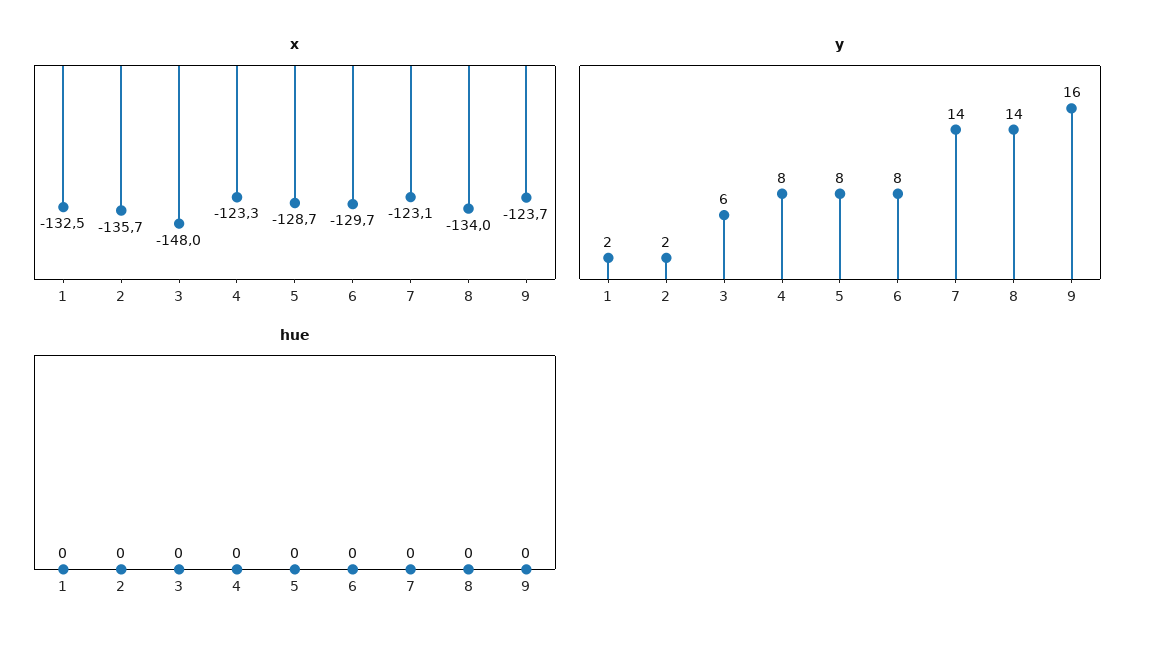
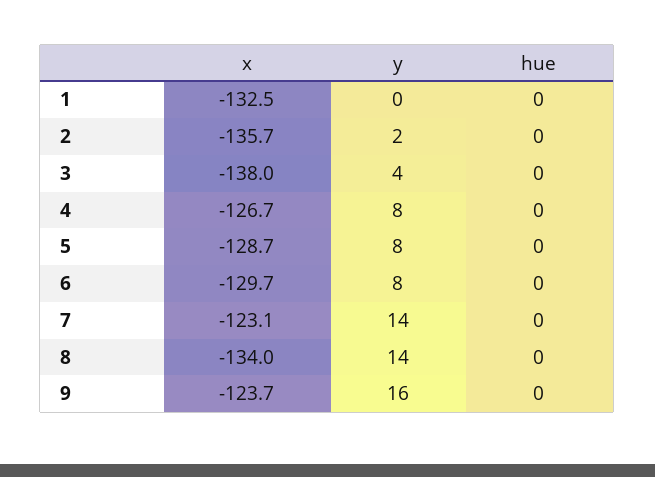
  {
    "x": {
      "1": -132.5,
      "2": -135.7,
-     "3": -148,
+     "3": -138,
-     "4": -123.3,
+     "4": -126.7,
      "5": -128.7,
      "6": -129.7,
      "7": -123.1,
      "8": -134,
      "9": -123.7
    },
    "y": {
-     "1": 2,
+     "1": 0,
      "2": 2,
-     "3": 6,
+     "3": 4,
      "4": 8,
      "5": 8,
      "6": 8,
      "7": 14,
      "8": 14,
      "9": 16
    },
    "hue": {
      "1": 0,
      "2": 0,
      "3": 0,
      "4": 0,
      "5": 0,
      "6": 0,
      "7": 0,
      "8": 0,
      "9": 0
    }
  }

